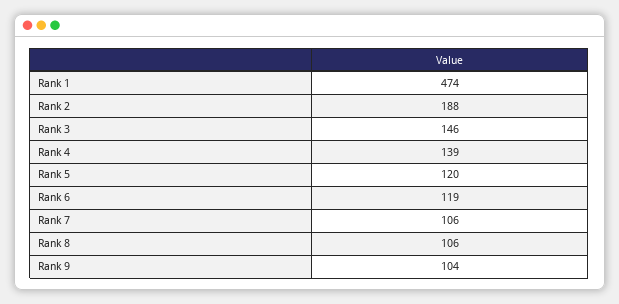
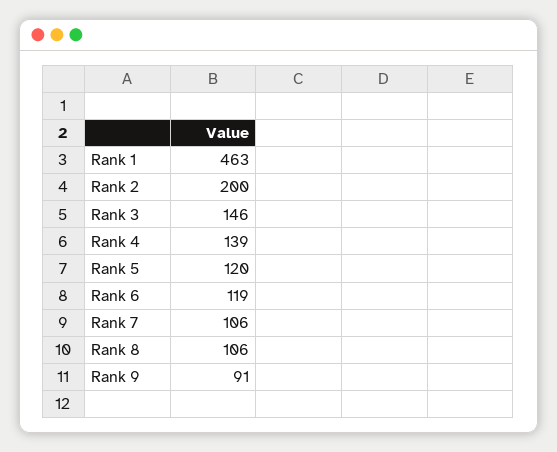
  {
-   "Rank 1": 474,
+   "Rank 1": 463,
-   "Rank 2": 188,
+   "Rank 2": 200,
    "Rank 3": 146,
    "Rank 4": 139,
    "Rank 5": 120,
    "Rank 6": 119,
    "Rank 7": 106,
    "Rank 8": 106,
-   "Rank 9": 104
+   "Rank 9": 91
  }

